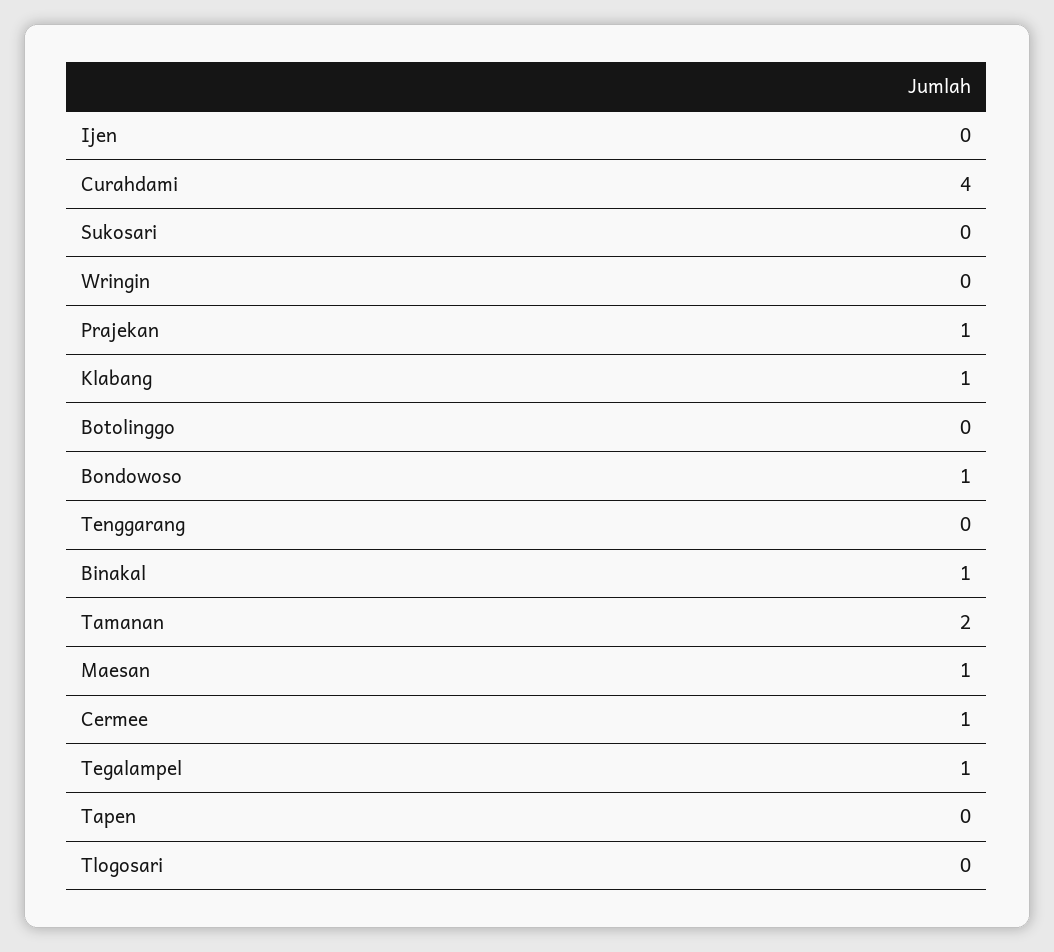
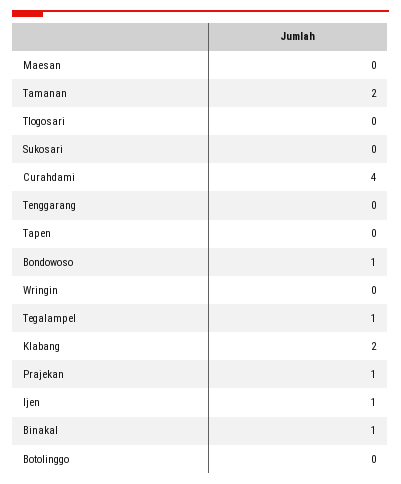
  {
-   "Ijen": 0,
+   "Ijen": 1,
    "Curahdami": 4,
    "Sukosari": 0,
    "Wringin": 0,
    "Prajekan": 1,
-   "Klabang": 1,
+   "Klabang": 2,
    "Botolinggo": 0,
    "Bondowoso": 1,
    "Tenggarang": 0,
    "Binakal": 1,
    "Tamanan": 2,
-   "Maesan": 1,
+   "Maesan": 0,
-   "Cermee": 1,
    "Tegalampel": 1,
    "Tapen": 0,
    "Tlogosari": 0
  }

